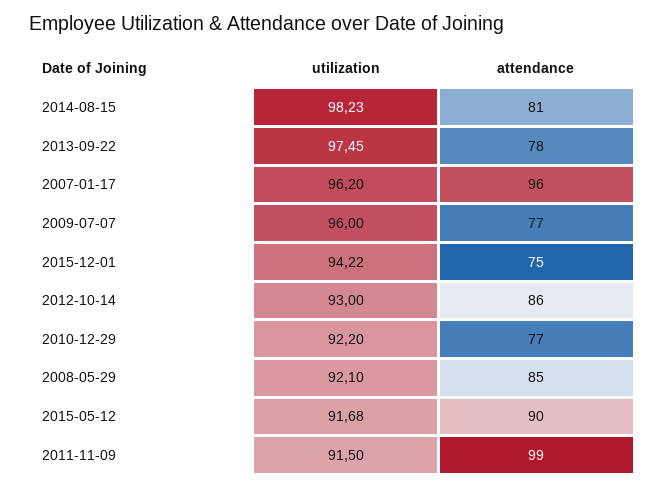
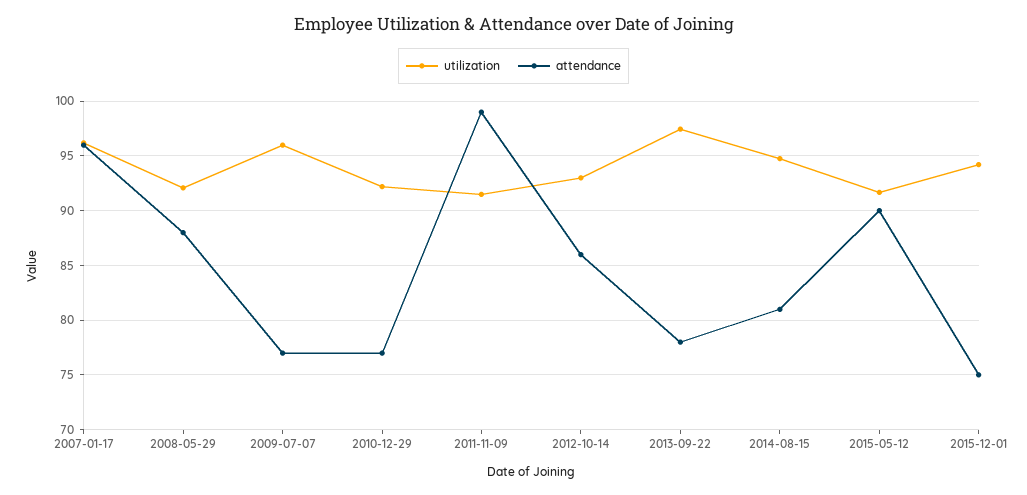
  {
    "utilization": {
-     "2014-08-15": 98.23,
+     "2014-08-15": 95,
      "2013-09-22": 97.45,
      "2007-01-17": 96.2,
      "2009-07-07": 96,
      "2015-12-01": 94.22,
      "2012-10-14": 93,
      "2010-12-29": 92.2,
      "2008-05-29": 92.1,
      "2015-05-12": 91.68,
      "2011-11-09": 91.5
    },
    "attendance": {
      "2014-08-15": 81,
      "2013-09-22": 78,
      "2007-01-17": 96,
      "2009-07-07": 77,
      "2015-12-01": 75,
      "2012-10-14": 86,
      "2010-12-29": 77,
-     "2008-05-29": 85,
+     "2008-05-29": 88,
      "2015-05-12": 90,
      "2011-11-09": 99
    }
  }

